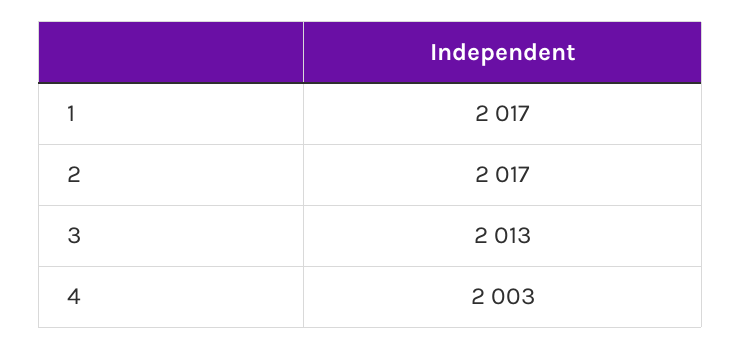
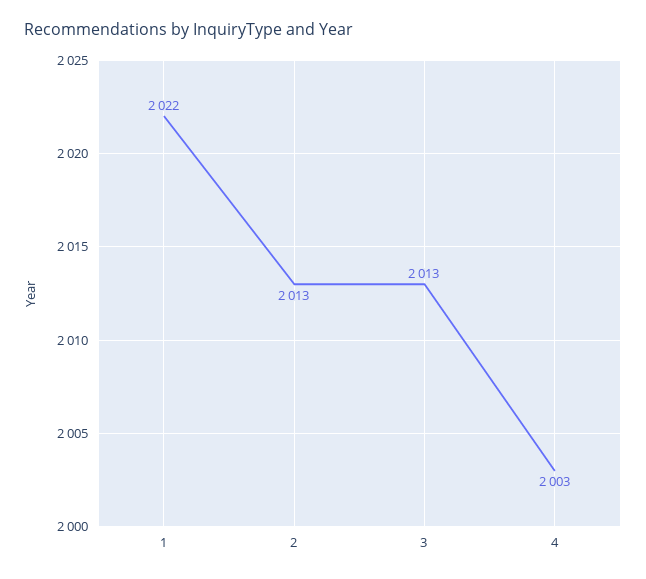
  {
-   "1": 2017,
+   "1": 2022,
-   "2": 2017,
+   "2": 2013,
    "3": 2013,
    "4": 2003
  }

